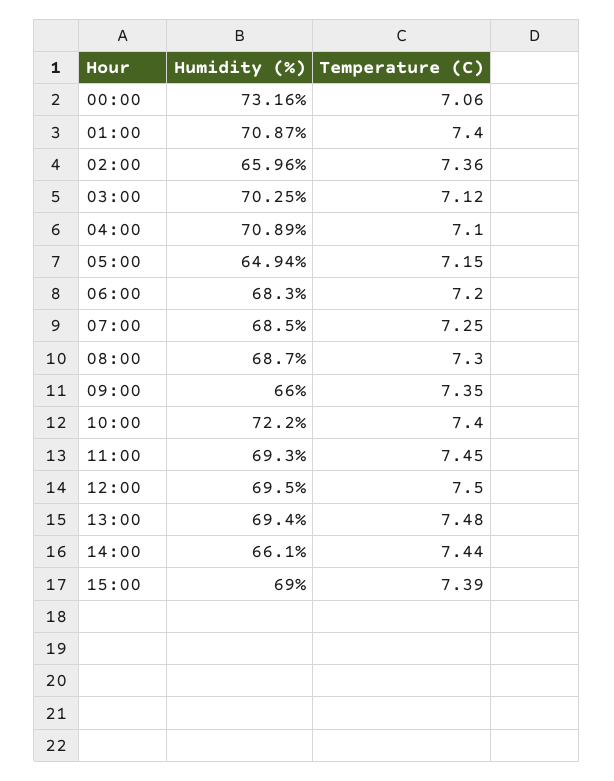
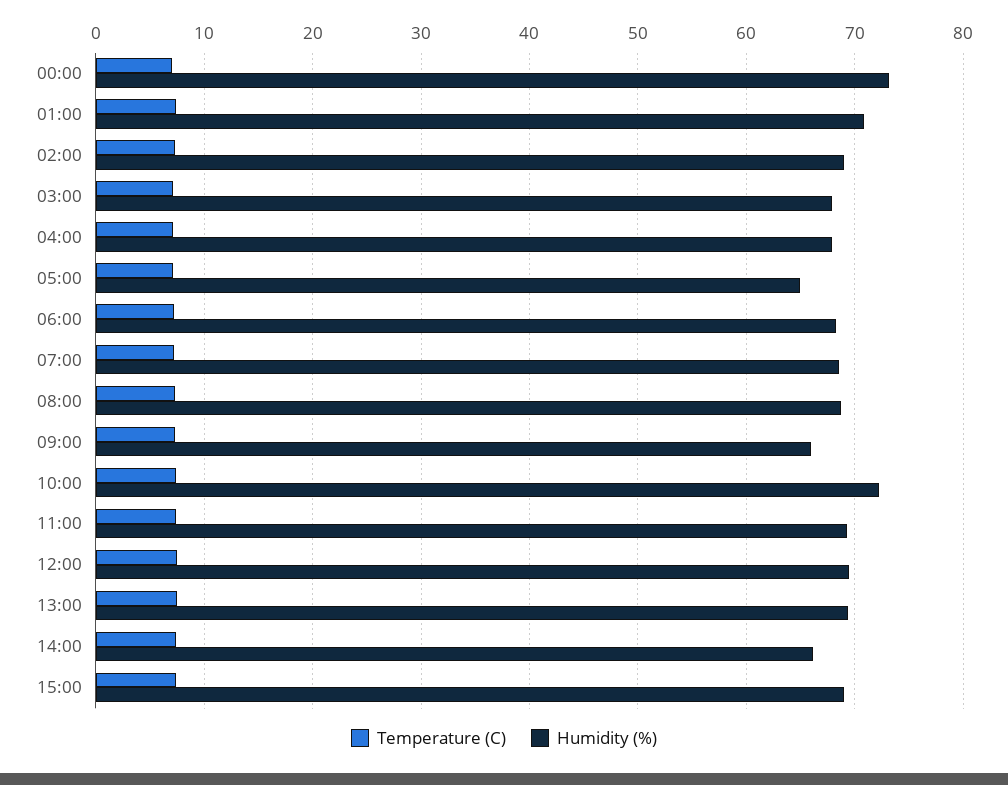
  {
    "Humidity (%)": {
      "00:00": 73.16,
      "01:00": 70.87,
-     "02:00": 65.96,
+     "02:00": 69,
-     "03:00": 70.25,
+     "03:00": 68,
-     "04:00": 70.89,
+     "04:00": 68,
      "05:00": 64.94,
      "06:00": 68.3,
      "07:00": 68.5,
      "08:00": 68.7,
      "09:00": 66,
      "10:00": 72.2,
      "11:00": 69.3,
      "12:00": 69.5,
      "13:00": 69.4,
      "14:00": 66.1,
      "15:00": 69
    },
    "Temperature (C)": {
      "00:00": 7.06,
      "01:00": 7.4,
      "02:00": 7.36,
      "03:00": 7.12,
      "04:00": 7.1,
      "05:00": 7.15,
      "06:00": 7.2,
      "07:00": 7.25,
      "08:00": 7.3,
      "09:00": 7.35,
      "10:00": 7.4,
      "11:00": 7.45,
      "12:00": 7.5,
      "13:00": 7.48,
      "14:00": 7.44,
      "15:00": 7.39
    }
  }

